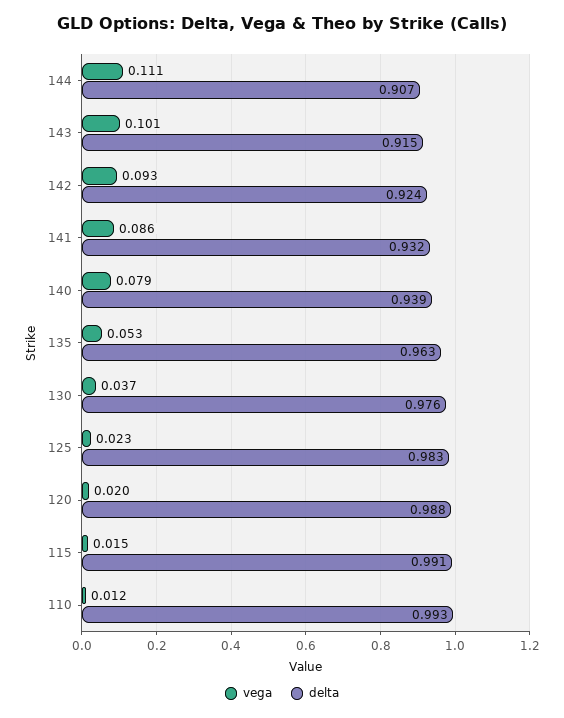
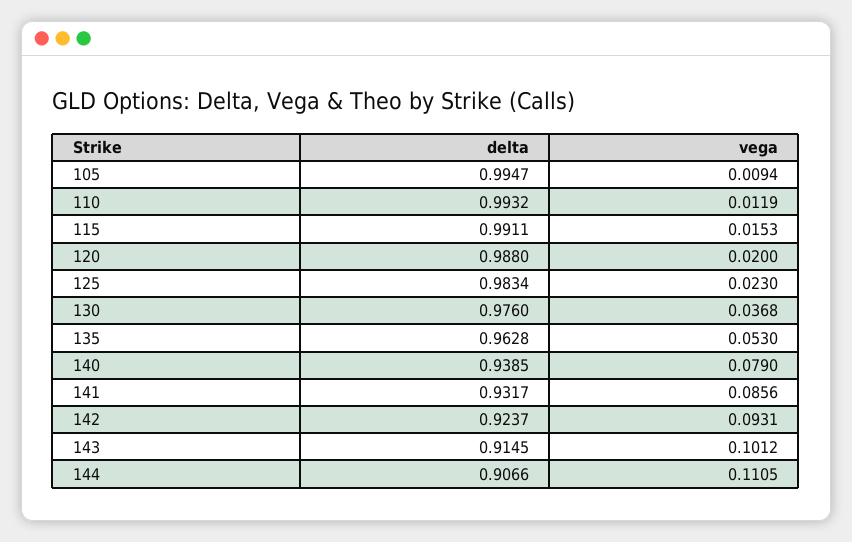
  {
    "vega": {
      "144": 0.1105,
      "143": 0.1012,
      "142": 0.0931,
      "141": 0.0856,
      "140": 0.079,
      "135": 0.053,
      "130": 0.0368,
      "125": 0.023,
      "120": 0.02,
      "115": 0.0153,
-     "110": 0.0119
+     "110": 0.0119,
+     "105": 0.0094
    },
    "delta": {
      "144": 0.9066,
      "143": 0.9145,
      "142": 0.9237,
      "141": 0.9317,
      "140": 0.9385,
      "135": 0.9628,
      "130": 0.976,
      "125": 0.9834,
      "120": 0.988,
      "115": 0.9911,
-     "110": 0.9932
+     "110": 0.9932,
+     "105": 0.9947
    }
  }

